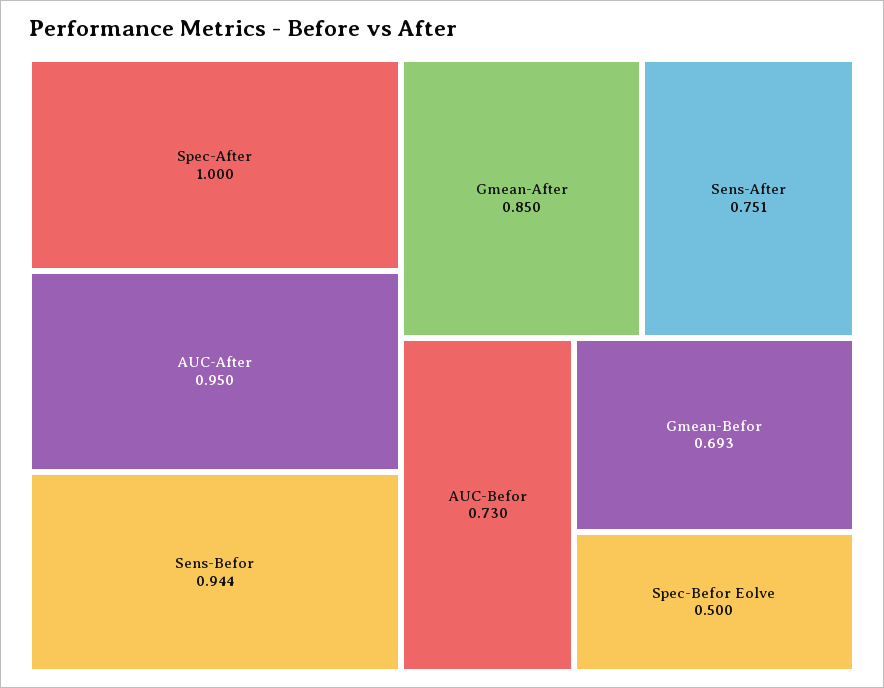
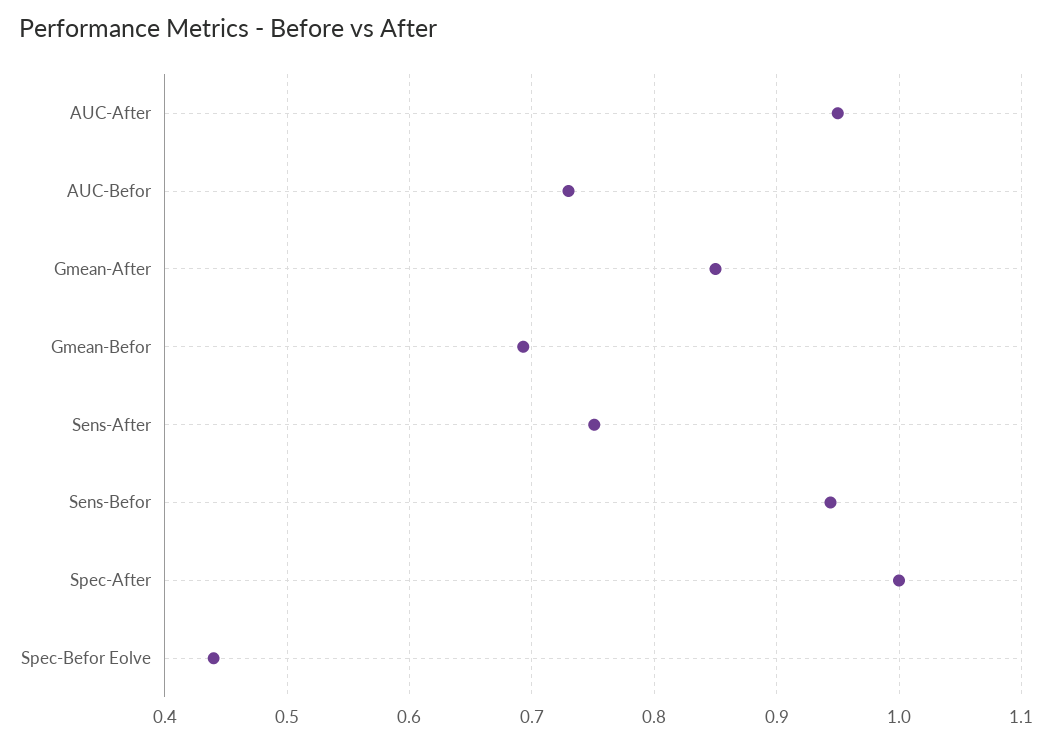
  {
    "Spec-After": 1,
    "AUC-After": 0.95,
    "Sens-Befor": 0.944,
    "Gmean-After": 0.85,
    "Sens-After": 0.751,
    "AUC-Befor": 0.73,
    "Gmean-Befor": 0.693,
-   "Spec-Befor Eolve": 0.5
+   "Spec-Befor Eolve": 0.44
  }

